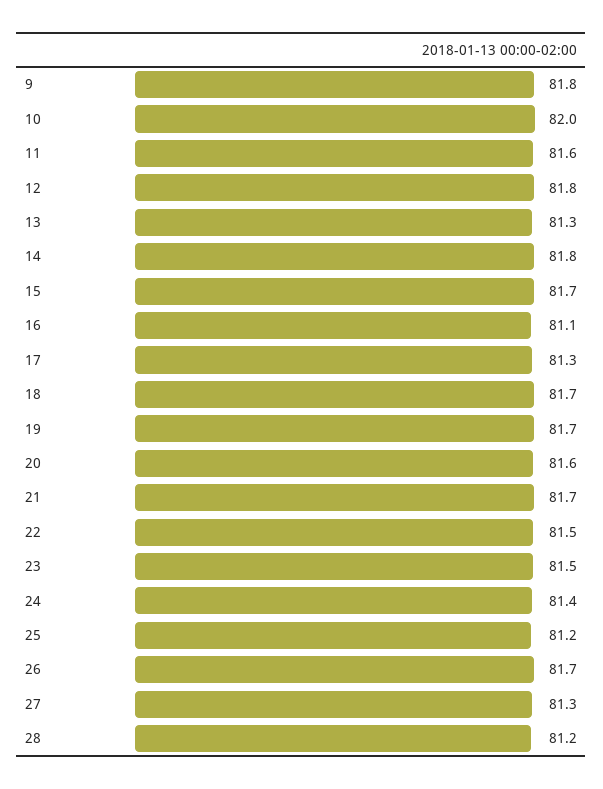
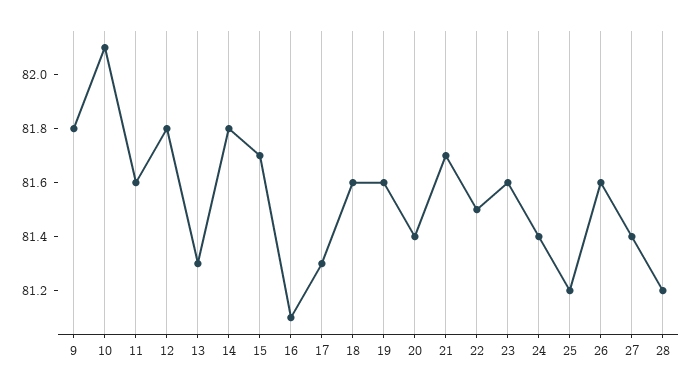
  {
    "9": 81.8,
-   "10": 82,
+   "10": 82.1,
    "11": 81.6,
    "12": 81.8,
    "13": 81.3,
    "14": 81.8,
    "15": 81.7,
    "16": 81.1,
    "17": 81.3,
-   "18": 81.7,
+   "18": 81.6,
-   "19": 81.7,
+   "19": 81.6,
-   "20": 81.6,
+   "20": 81.4,
    "21": 81.7,
    "22": 81.5,
-   "23": 81.5,
+   "23": 81.6,
    "24": 81.4,
    "25": 81.2,
-   "26": 81.7,
+   "26": 81.6,
-   "27": 81.3,
+   "27": 81.4,
    "28": 81.2
  }

